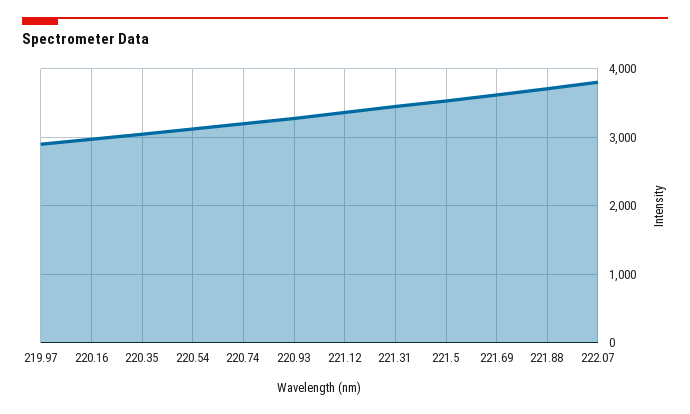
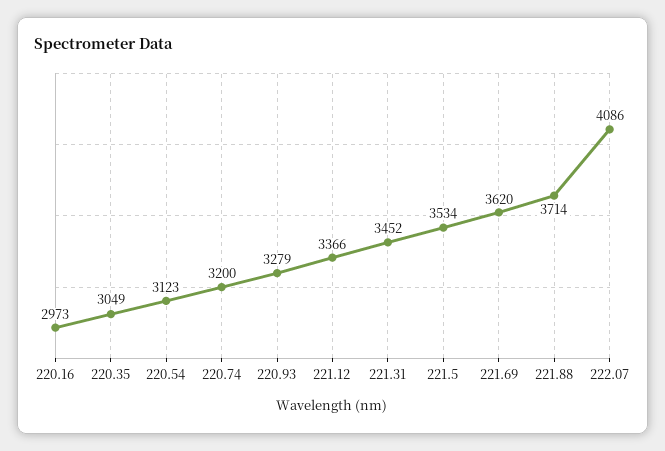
  {
-   "219.97": 2900,
    "220.16": 2973,
    "220.35": 3049,
    "220.54": 3123,
    "220.74": 3200,
    "220.93": 3279,
    "221.12": 3366,
    "221.31": 3452,
    "221.5": 3534,
    "221.69": 3620,
    "221.88": 3714,
-   "222.07": 3800
+   "222.07": 4086
  }

